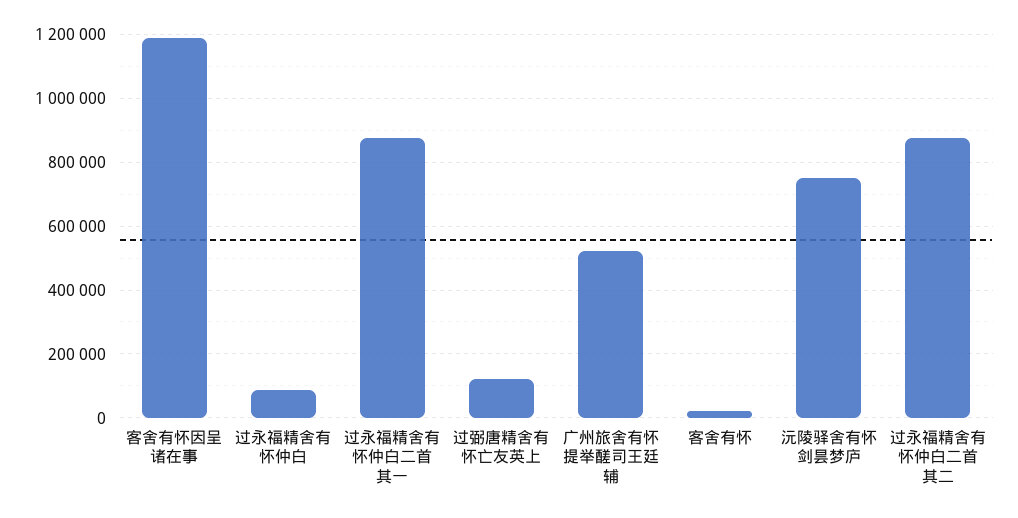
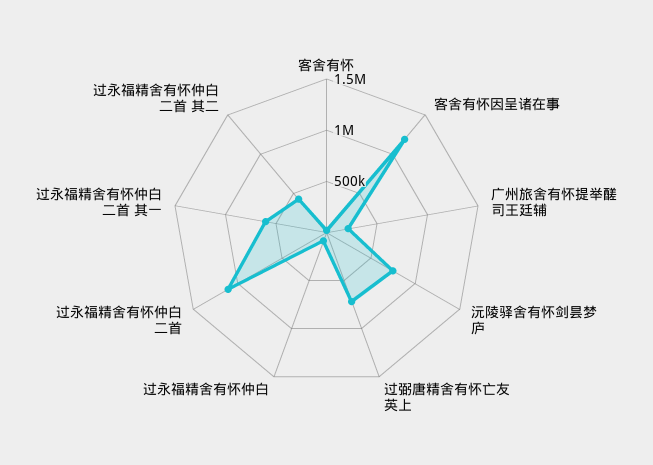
  {
    "客舍有怀因呈诸在事": 1180000,
    "过永福精舍有怀仲白": 80000,
-   "过永福精舍有怀仲白二首 其一": 880000,
+   "过永福精舍有怀仲白二首 其一": 600000,
-   "过弼唐精舍有怀亡友英上": 120000,
+   "过弼唐精舍有怀亡友英上": 700000,
-   "广州旅舍有怀提举醝司王廷辅": 520000,
+   "广州旅舍有怀提举醝司王廷辅": 200000,
    "客舍有怀": 20000,
    "沅陵驿舍有怀剑昙梦庐": 740000,
-   "过永福精舍有怀仲白二首 其二": 880000
+   "过永福精舍有怀仲白二首 其二": 400000,
+   "过永福精舍有怀仲白二首": 1100000
  }

